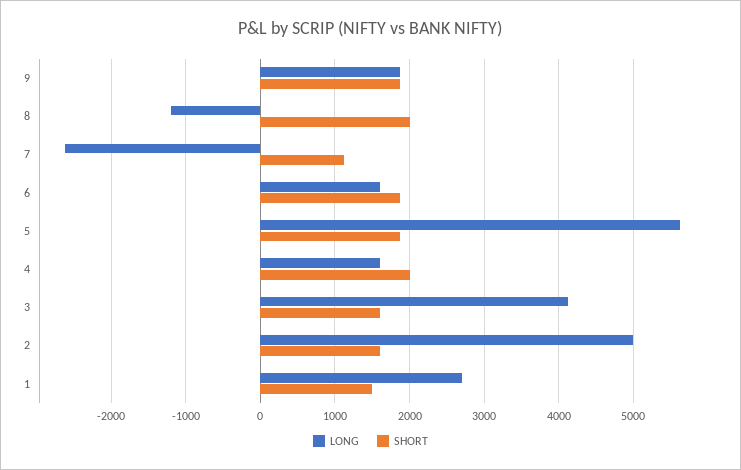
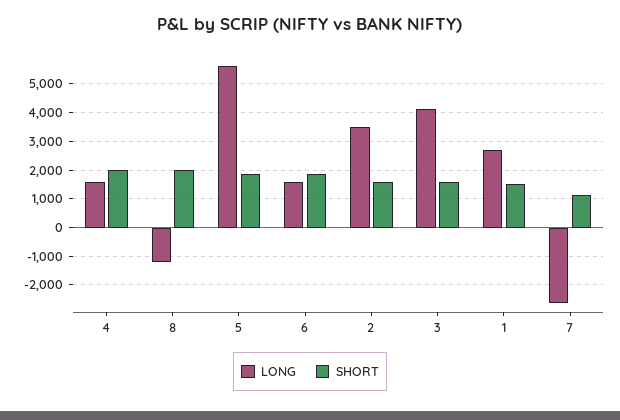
  {
    "LONG": {
-     "9": 1900,
      "8": -1200,
      "7": -2600,
      "6": 1600,
      "5": 5600,
      "4": 1600,
      "3": 4100,
-     "2": 5000,
+     "2": 3500,
      "1": 2700
    },
    "SHORT": {
-     "9": 1900,
      "8": 2000,
      "7": 1100,
      "6": 1900,
      "5": 1900,
      "4": 2000,
      "3": 1600,
      "2": 1600,
      "1": 1500
    }
  }

